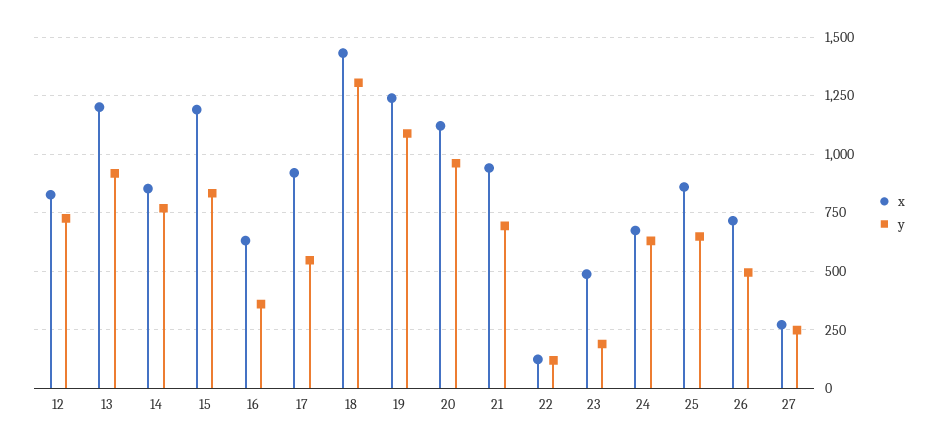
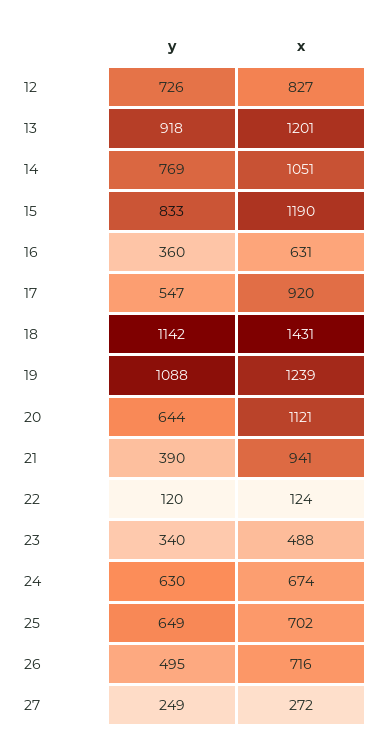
  {
    "x": {
      "12": 827,
      "13": 1201,
-     "14": 850,
+     "14": 1051,
      "15": 1190,
      "16": 631,
      "17": 920,
      "18": 1431,
      "19": 1239,
      "20": 1121,
      "21": 941,
      "22": 124,
      "23": 488,
      "24": 674,
-     "25": 850,
+     "25": 702,
      "26": 716,
      "27": 272
    },
    "y": {
      "12": 726,
      "13": 918,
      "14": 769,
      "15": 833,
      "16": 360,
      "17": 547,
-     "18": 1300,
+     "18": 1142,
      "19": 1088,
-     "20": 950,
+     "20": 644,
-     "21": 700,
+     "21": 390,
      "22": 120,
-     "23": 200,
+     "23": 340,
      "24": 630,
      "25": 649,
      "26": 495,
      "27": 249
    }
  }

